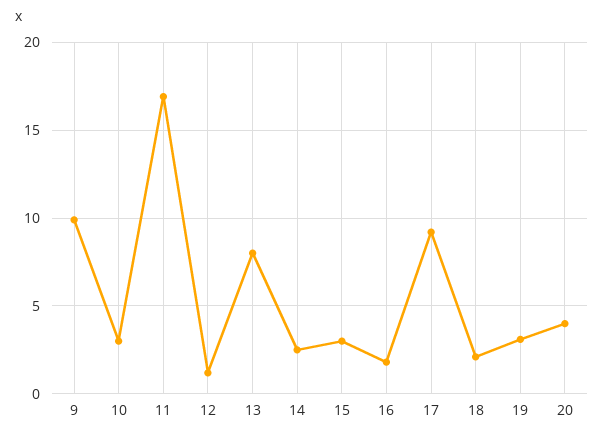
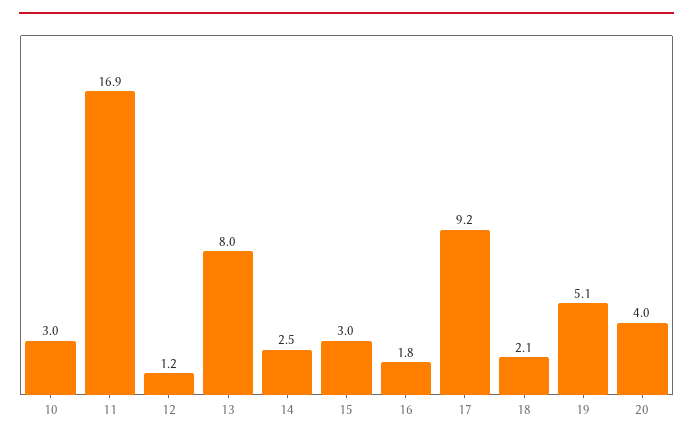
  {
-   "9": 10,
    "10": 3,
    "11": 16.9,
    "12": 1.2,
    "13": 8,
    "14": 2.5,
    "15": 3,
    "16": 1.8,
    "17": 9.2,
    "18": 2.1,
-   "19": 3,
+   "19": 5.1,
    "20": 4
  }

